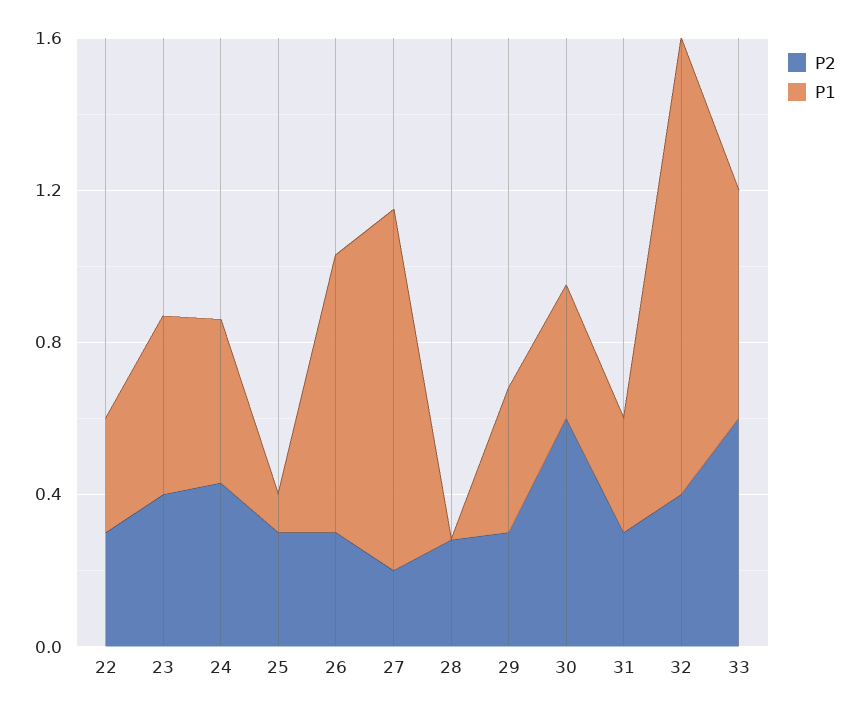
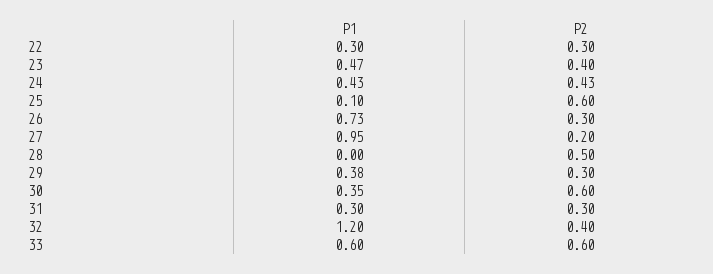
  {
    "P2": {
      "22": 0.3,
      "23": 0.4,
      "24": 0.43,
-     "25": 0.3,
+     "25": 0.6,
      "26": 0.3,
      "27": 0.2,
-     "28": 0.3,
+     "28": 0.5,
      "29": 0.3,
      "30": 0.6,
      "31": 0.3,
      "32": 0.4,
      "33": 0.6
    },
    "P1": {
      "22": 0.3,
      "23": 0.47,
      "24": 0.43,
      "25": 0.1,
      "26": 0.73,
      "27": 0.95,
      "28": 0,
      "29": 0.38,
      "30": 0.35,
      "31": 0.3,
      "32": 1.2,
      "33": 0.6
    }
  }

